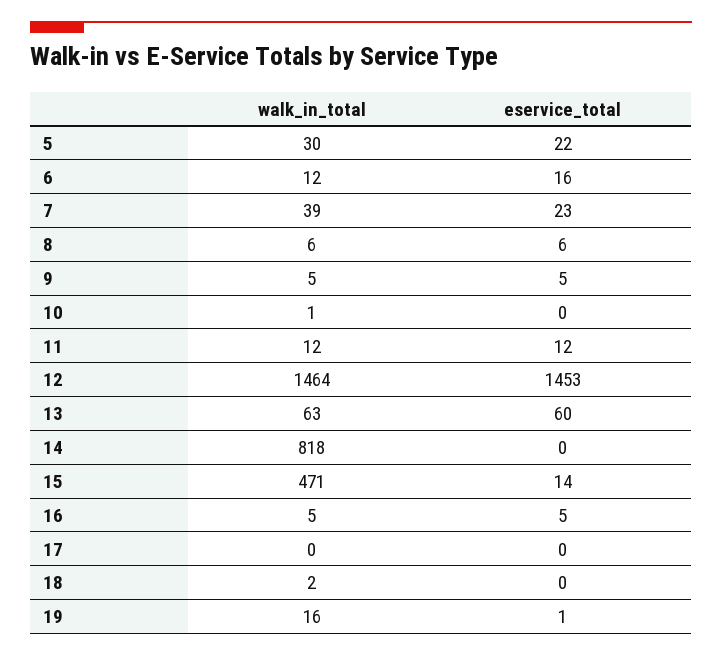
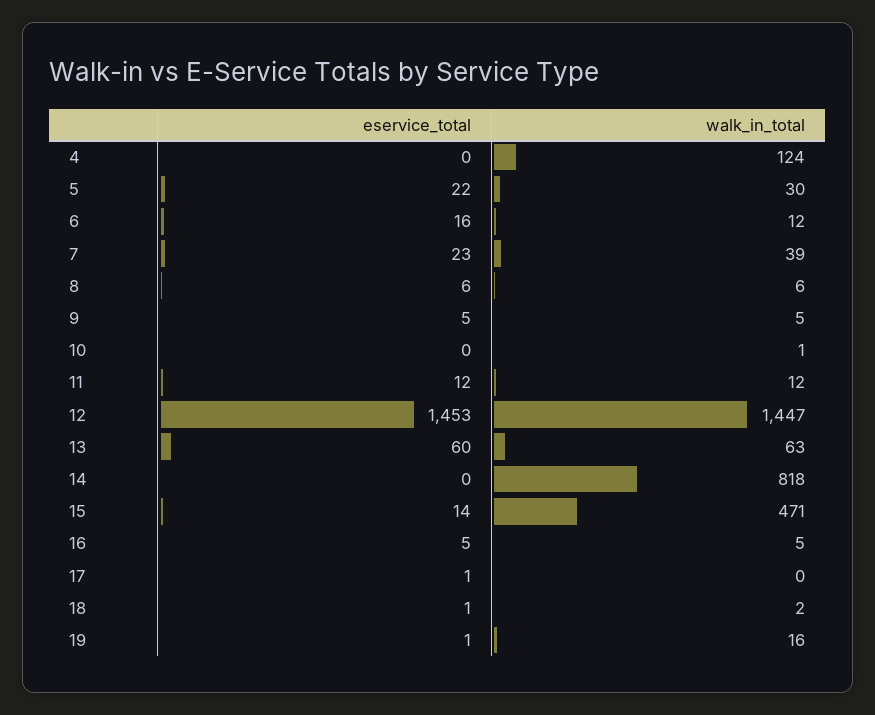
  {
    "walk_in_total": {
      "5": 30,
      "6": 12,
      "7": 39,
      "8": 6,
      "9": 5,
      "10": 1,
      "11": 12,
-     "12": 1464,
+     "12": 1447,
      "13": 63,
      "14": 818,
      "15": 471,
      "16": 5,
      "17": 0,
      "18": 2,
-     "19": 16
+     "19": 16,
+     "4": 124
    },
    "eservice_total": {
      "5": 22,
      "6": 16,
      "7": 23,
      "8": 6,
      "9": 5,
      "10": 0,
      "11": 12,
      "12": 1453,
      "13": 60,
      "14": 0,
      "15": 14,
      "16": 5,
-     "17": 0,
+     "17": 1,
-     "18": 0,
+     "18": 1,
-     "19": 1
+     "19": 1,
+     "4": 0
    }
  }

